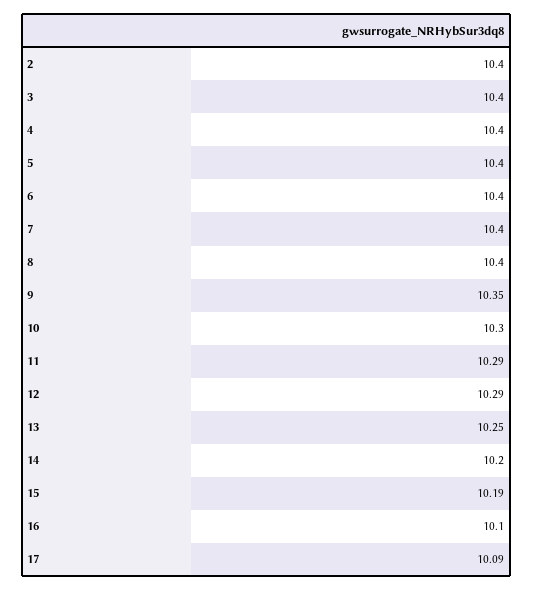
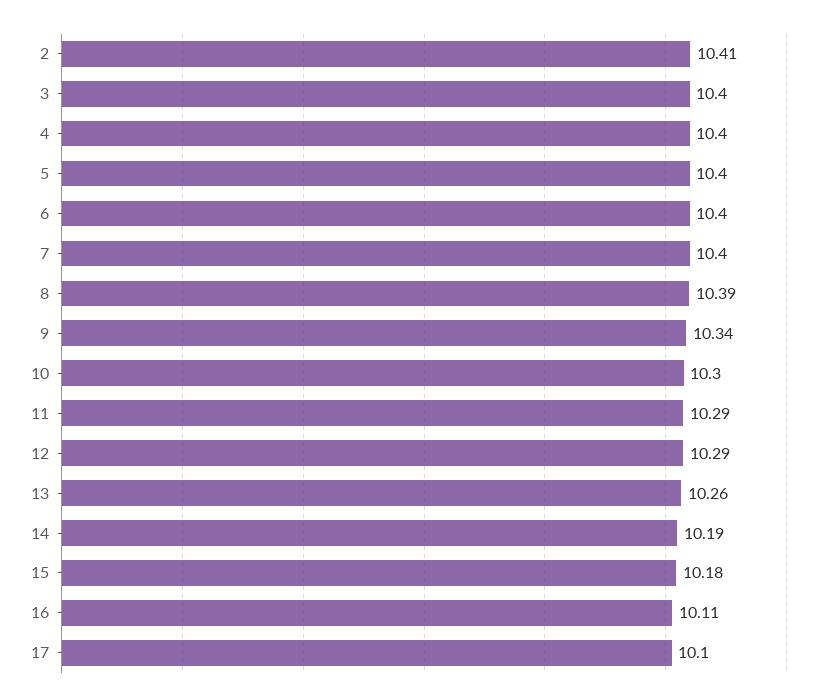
  {
-   "2": 10.4,
+   "2": 10.41,
    "3": 10.4,
    "4": 10.4,
    "5": 10.4,
    "6": 10.4,
    "7": 10.4,
-   "8": 10.4,
+   "8": 10.39,
-   "9": 10.35,
+   "9": 10.34,
    "10": 10.3,
    "11": 10.29,
    "12": 10.29,
-   "13": 10.25,
+   "13": 10.26,
-   "14": 10.2,
+   "14": 10.19,
-   "15": 10.19,
+   "15": 10.18,
-   "16": 10.1,
+   "16": 10.11,
-   "17": 10.09
+   "17": 10.1
  }

